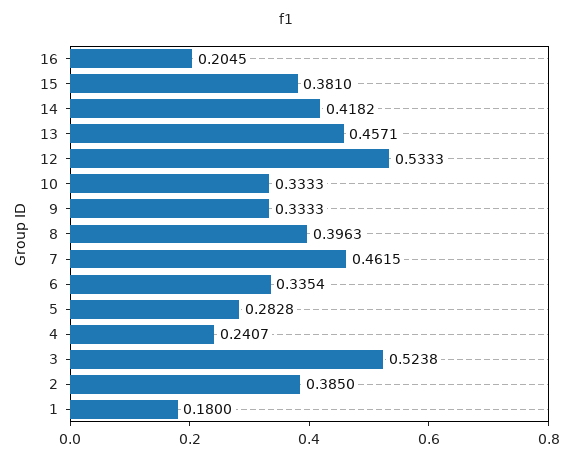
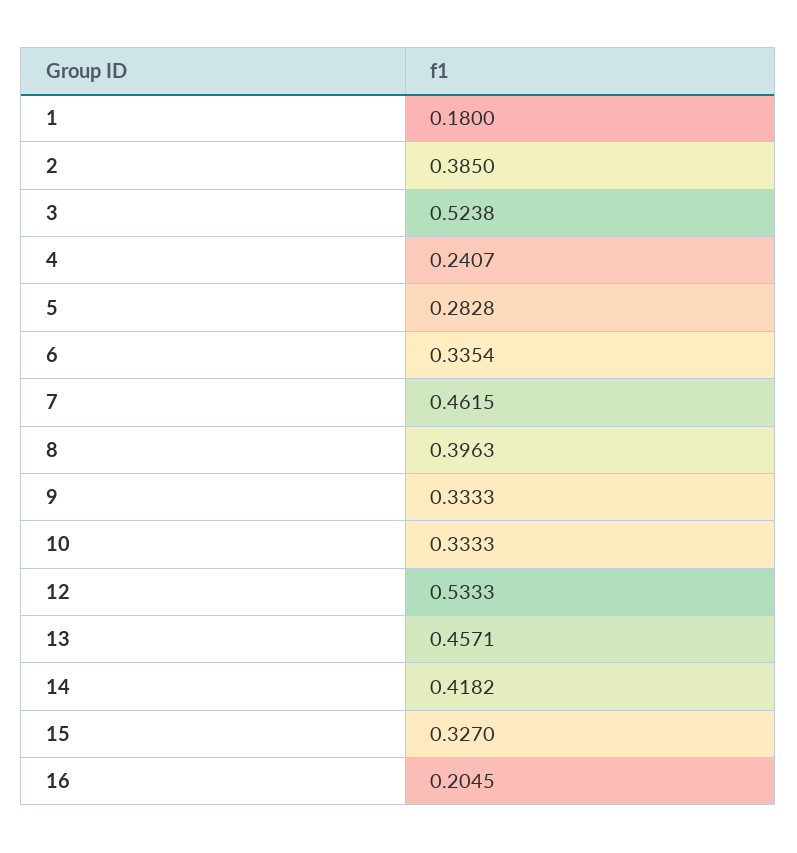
  {
    "16": 0.2045,
-   "15": 0.381,
+   "15": 0.327,
    "14": 0.4182,
    "13": 0.4571,
    "12": 0.5333,
    "10": 0.3333,
    "9": 0.3333,
    "8": 0.3963,
    "7": 0.4615,
    "6": 0.3354,
    "5": 0.2828,
    "4": 0.2407,
    "3": 0.5238,
    "2": 0.385,
    "1": 0.18
  }

